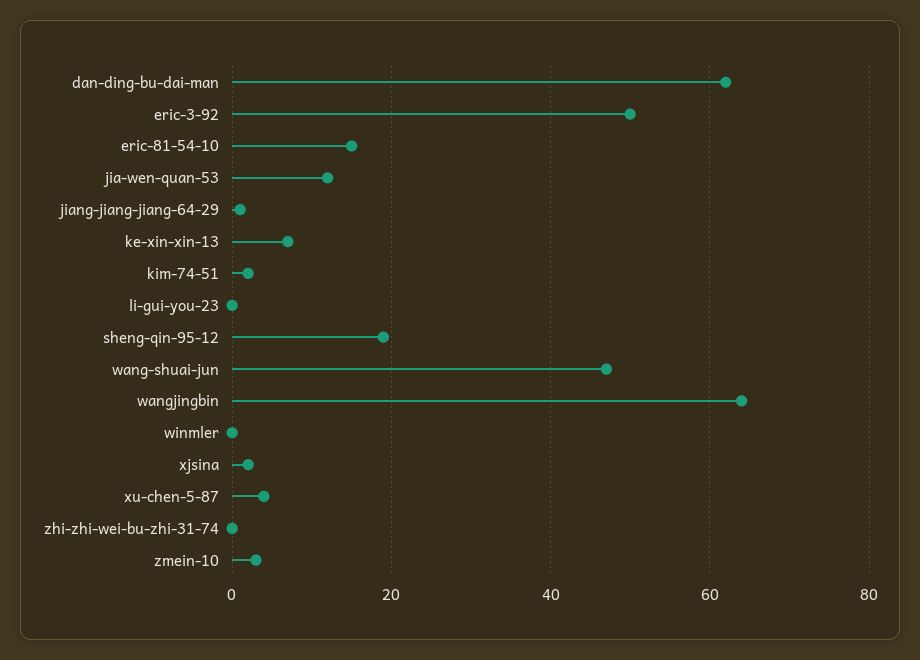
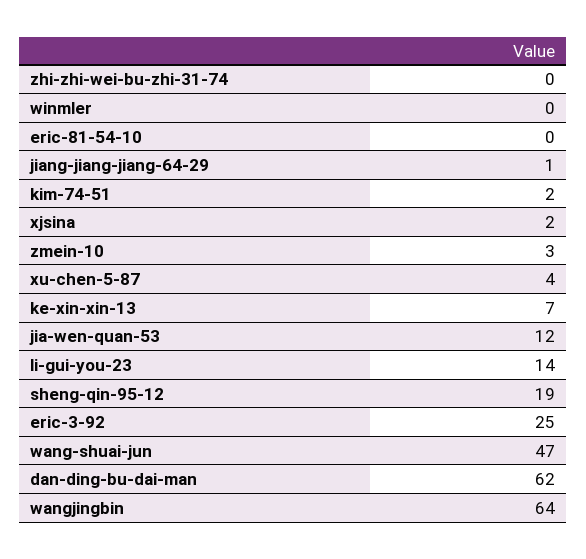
  {
    "dan-ding-bu-dai-man": 62,
-   "eric-3-92": 50,
+   "eric-3-92": 25,
-   "eric-81-54-10": 15,
+   "eric-81-54-10": 0,
    "jia-wen-quan-53": 12,
    "jiang-jiang-jiang-64-29": 1,
    "ke-xin-xin-13": 7,
    "kim-74-51": 2,
-   "li-gui-you-23": 0,
+   "li-gui-you-23": 14,
    "sheng-qin-95-12": 19,
    "wang-shuai-jun": 47,
    "wangjingbin": 64,
    "winmler": 0,
    "xjsina": 2,
    "xu-chen-5-87": 4,
    "zhi-zhi-wei-bu-zhi-31-74": 0,
    "zmein-10": 3
  }

